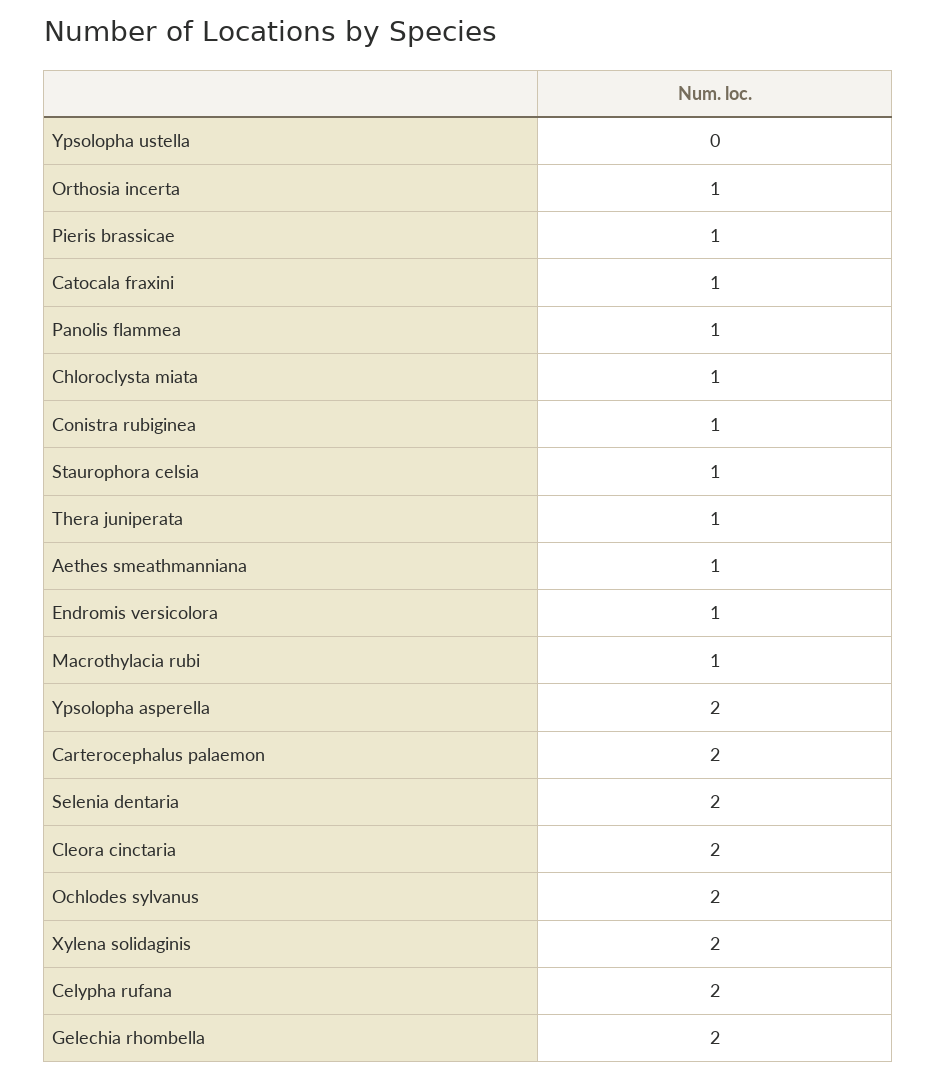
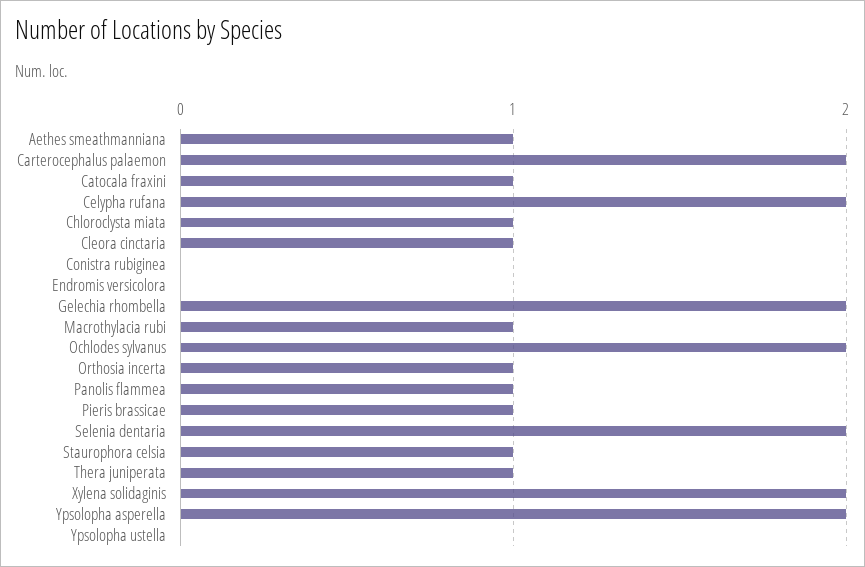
  {
    "Ypsolopha ustella": 0,
    "Orthosia incerta": 1,
    "Pieris brassicae": 1,
    "Catocala fraxini": 1,
    "Panolis flammea": 1,
    "Chloroclysta miata": 1,
-   "Conistra rubiginea": 1,
+   "Conistra rubiginea": 0,
    "Staurophora celsia": 1,
    "Thera juniperata": 1,
    "Aethes smeathmanniana": 1,
-   "Endromis versicolora": 1,
+   "Endromis versicolora": 0,
    "Macrothylacia rubi": 1,
    "Ypsolopha asperella": 2,
    "Carterocephalus palaemon": 2,
    "Selenia dentaria": 2,
-   "Cleora cinctaria": 2,
+   "Cleora cinctaria": 1,
    "Ochlodes sylvanus": 2,
    "Xylena solidaginis": 2,
    "Celypha rufana": 2,
    "Gelechia rhombella": 2
  }

